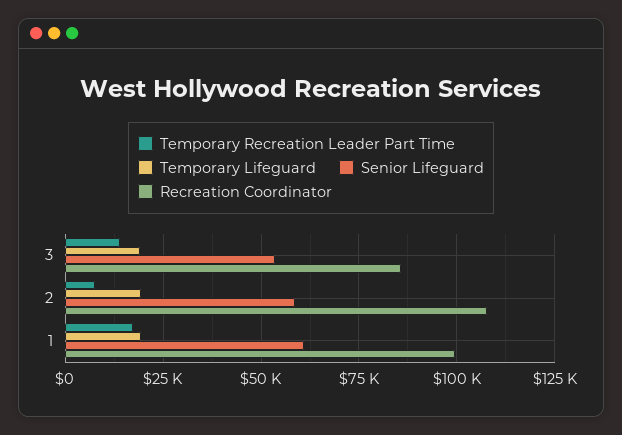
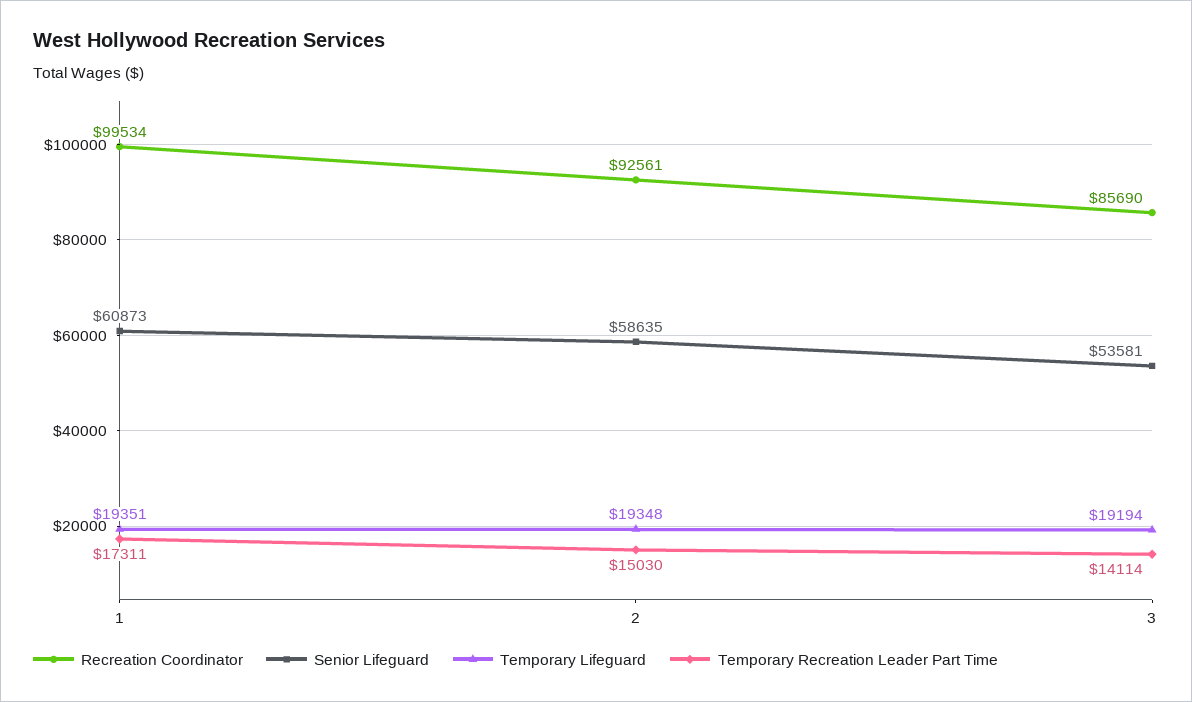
  {
    "Temporary Recreation Leader Part Time": {
      "3": 14114,
-     "2": 7500,
+     "2": 15030,
      "1": 17311
    },
    "Temporary Lifeguard": {
      "3": 19194,
      "2": 19348,
      "1": 19351
    },
    "Senior Lifeguard": {
      "3": 53581,
      "2": 58635,
      "1": 60873
    },
    "Recreation Coordinator": {
      "3": 85690,
-     "2": 107500,
+     "2": 92561,
      "1": 99534
    }
  }

